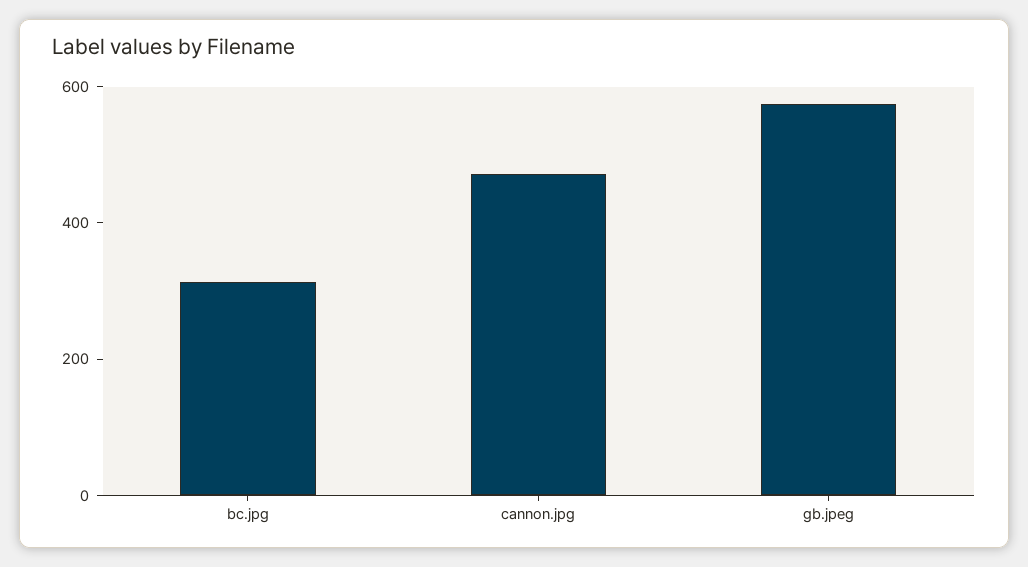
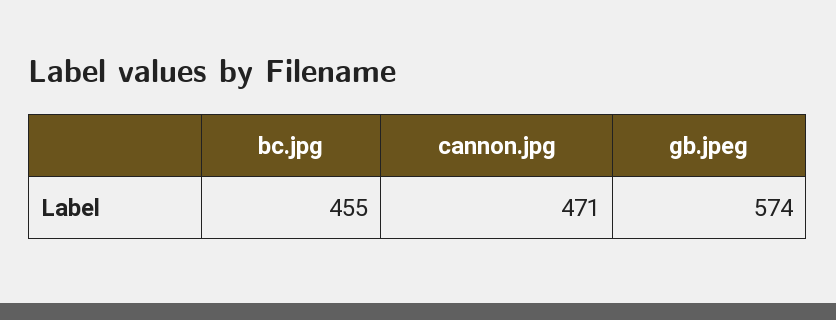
  {
-   "bc.jpg": 300,
+   "bc.jpg": 455,
    "cannon.jpg": 471,
    "gb.jpeg": 574
  }

